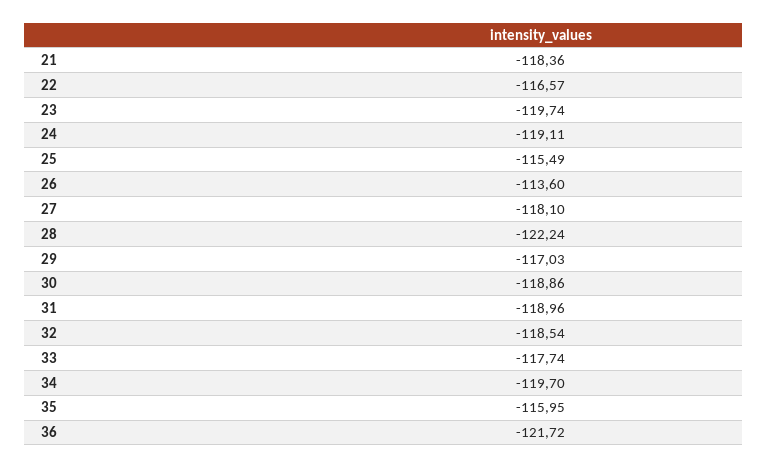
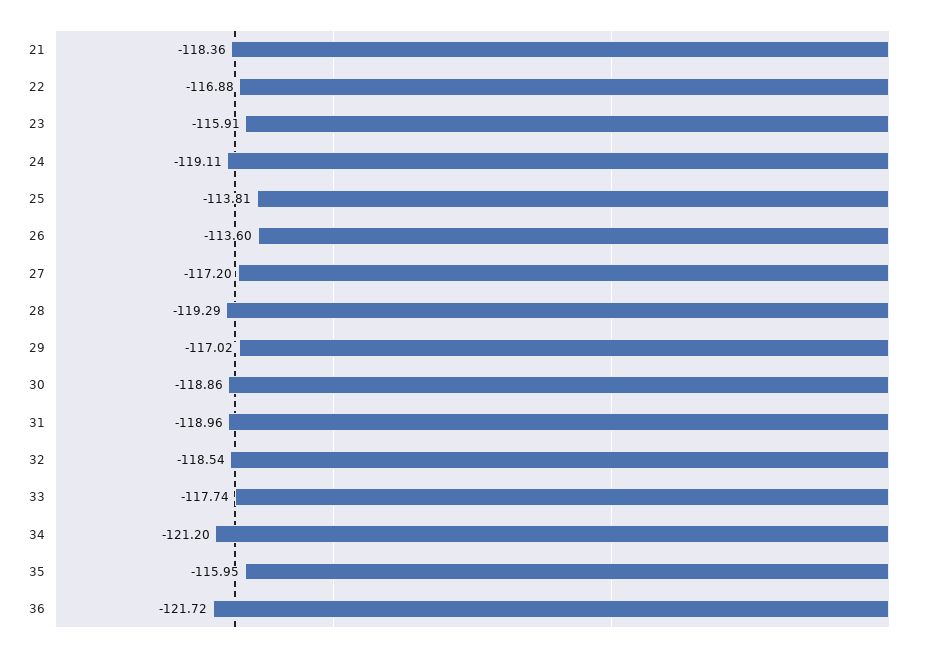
  {
    "21": -118.36,
-   "22": -116.57,
+   "22": -116.88,
-   "23": -119.74,
+   "23": -115.91,
    "24": -119.11,
-   "25": -115.49,
+   "25": -113.81,
    "26": -113.6,
-   "27": -118.1,
+   "27": -117.2,
-   "28": -122.24,
+   "28": -119.29,
-   "29": -117.03,
+   "29": -117.02,
    "30": -118.86,
    "31": -118.96,
    "32": -118.54,
    "33": -117.74,
-   "34": -119.7,
+   "34": -121.2,
    "35": -115.95,
    "36": -121.72
  }

